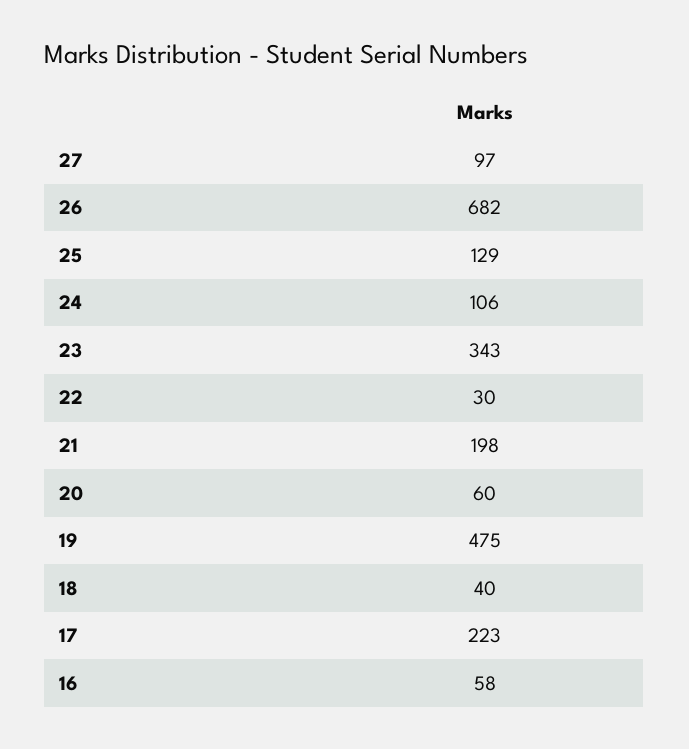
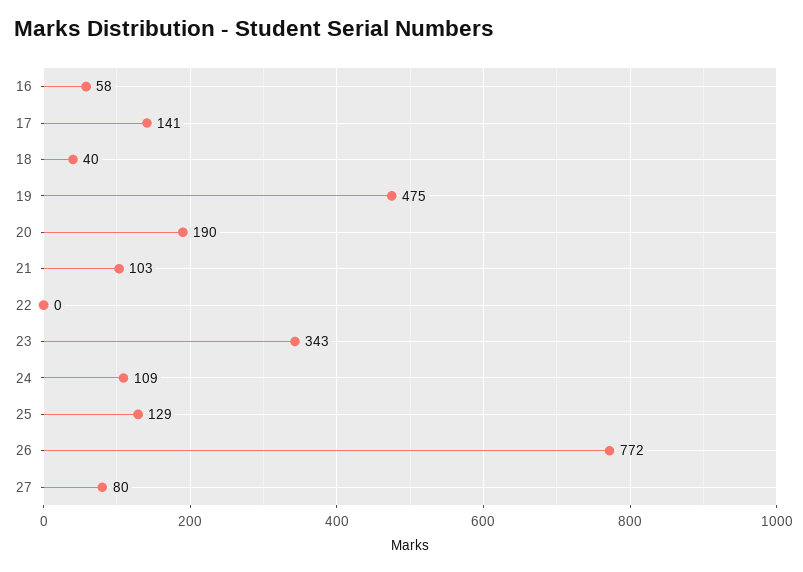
  {
-   "27": 97,
+   "27": 80,
-   "26": 682,
+   "26": 772,
    "25": 129,
-   "24": 106,
+   "24": 109,
    "23": 343,
-   "22": 30,
+   "22": 0,
-   "21": 198,
+   "21": 103,
-   "20": 60,
+   "20": 190,
    "19": 475,
    "18": 40,
-   "17": 223,
+   "17": 141,
    "16": 58
  }

